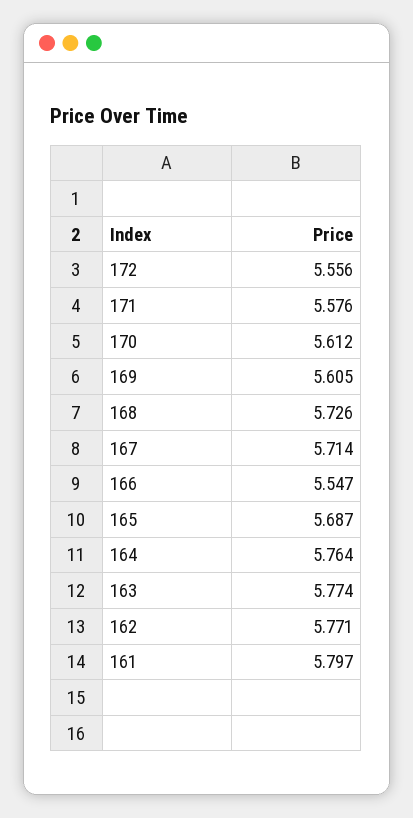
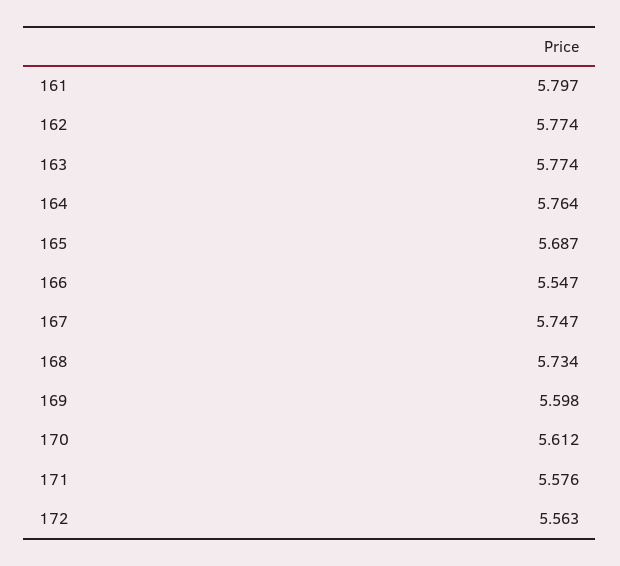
  {
-   "172": 5.556,
+   "172": 5.563,
    "171": 5.576,
    "170": 5.612,
-   "169": 5.605,
+   "169": 5.598,
-   "168": 5.726,
+   "168": 5.734,
-   "167": 5.714,
+   "167": 5.747,
    "166": 5.547,
    "165": 5.687,
    "164": 5.764,
    "163": 5.774,
-   "162": 5.771,
+   "162": 5.774,
    "161": 5.797
  }

